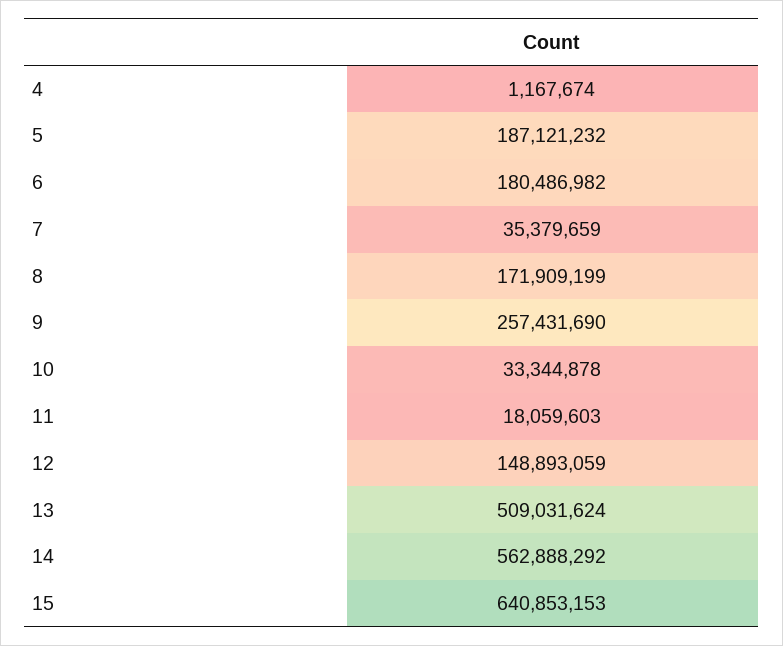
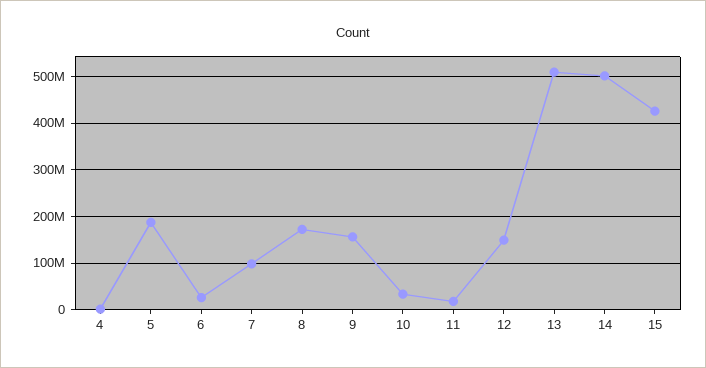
  {
    "4": 1167674,
    "5": 187121232,
-   "6": 180486982,
+   "6": 20000000,
-   "7": 35379659,
+   "7": 100000000,
    "8": 171909199,
-   "9": 257431690,
+   "9": 160000000,
    "10": 33344878,
    "11": 18059603,
    "12": 148893059,
    "13": 509031624,
-   "14": 562888292,
+   "14": 500000000,
-   "15": 640853153
+   "15": 420000000
  }

